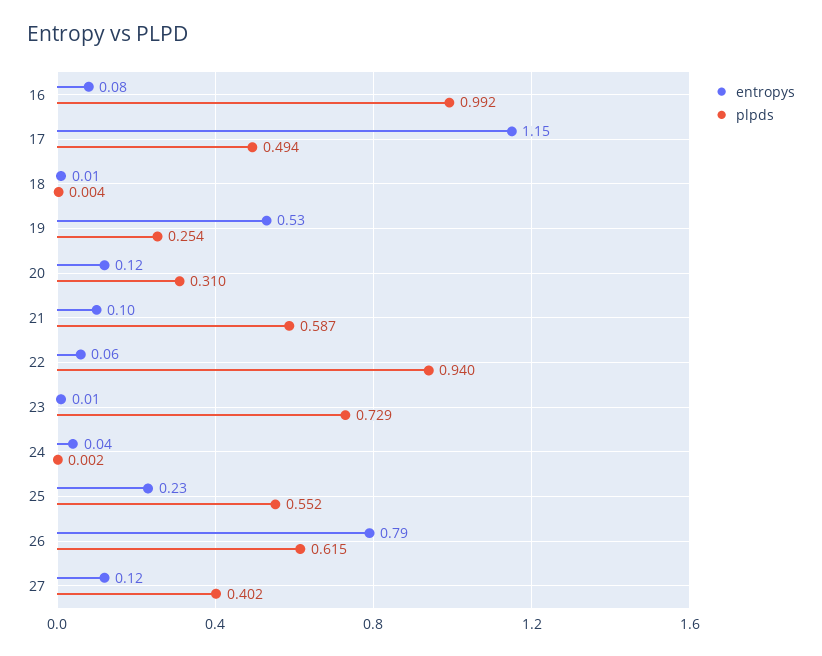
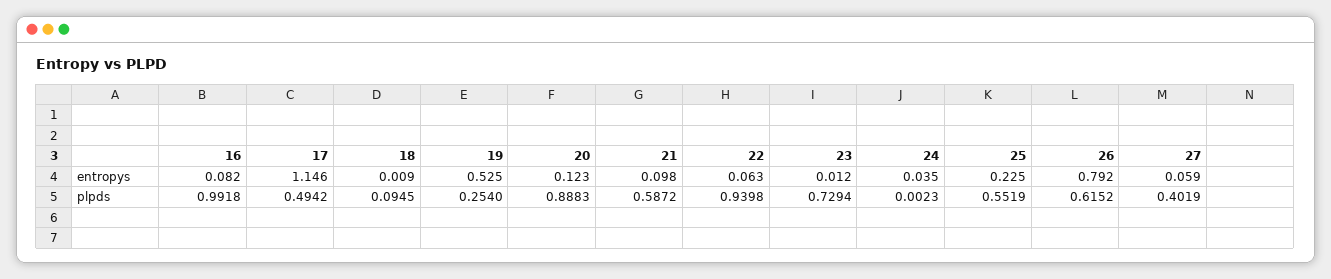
  {
    "entropys": {
      "16": 0.082,
      "17": 1.146,
      "18": 0.009,
      "19": 0.525,
      "20": 0.123,
      "21": 0.098,
      "22": 0.063,
      "23": 0.012,
      "24": 0.035,
      "25": 0.225,
      "26": 0.792,
-     "27": 0.12
+     "27": 0.059
    },
    "plpds": {
      "16": 0.9918,
      "17": 0.4942,
-     "18": 0.004,
+     "18": 0.0945,
      "19": 0.254,
-     "20": 0.31,
+     "20": 0.8883,
      "21": 0.5872,
      "22": 0.9398,
      "23": 0.7294,
      "24": 0.0023,
      "25": 0.5519,
      "26": 0.6152,
      "27": 0.4019
    }
  }

